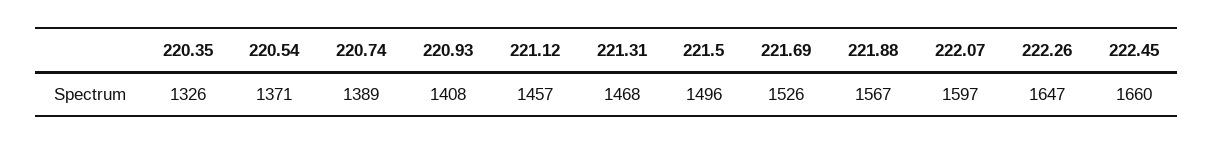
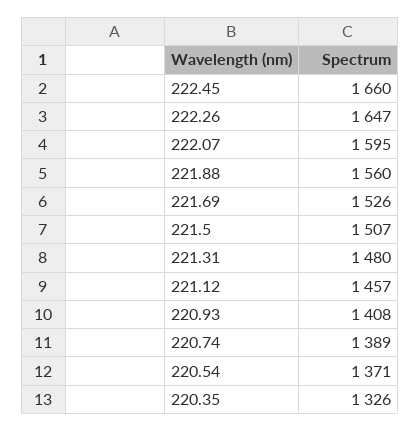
  {
    "220.35": 1326,
    "220.54": 1371,
    "220.74": 1389,
    "220.93": 1408,
    "221.12": 1457,
-   "221.31": 1468,
+   "221.31": 1480,
-   "221.5": 1496,
+   "221.5": 1507,
    "221.69": 1526,
-   "221.88": 1567,
+   "221.88": 1560,
-   "222.07": 1597,
+   "222.07": 1595,
    "222.26": 1647,
    "222.45": 1660
  }

